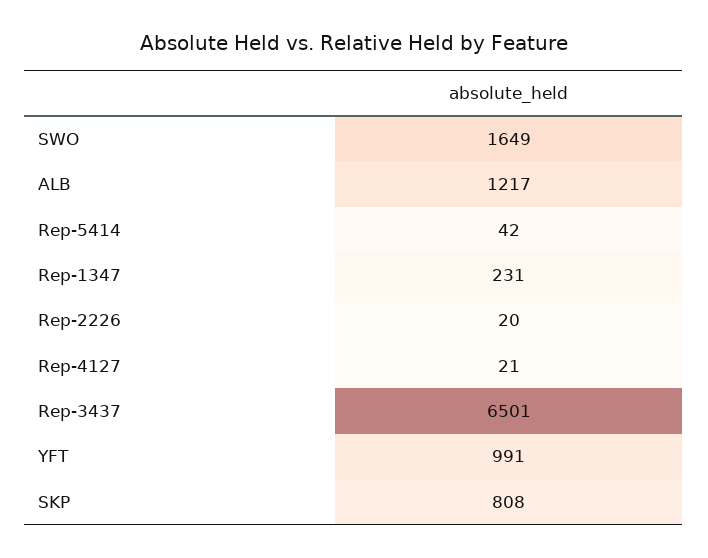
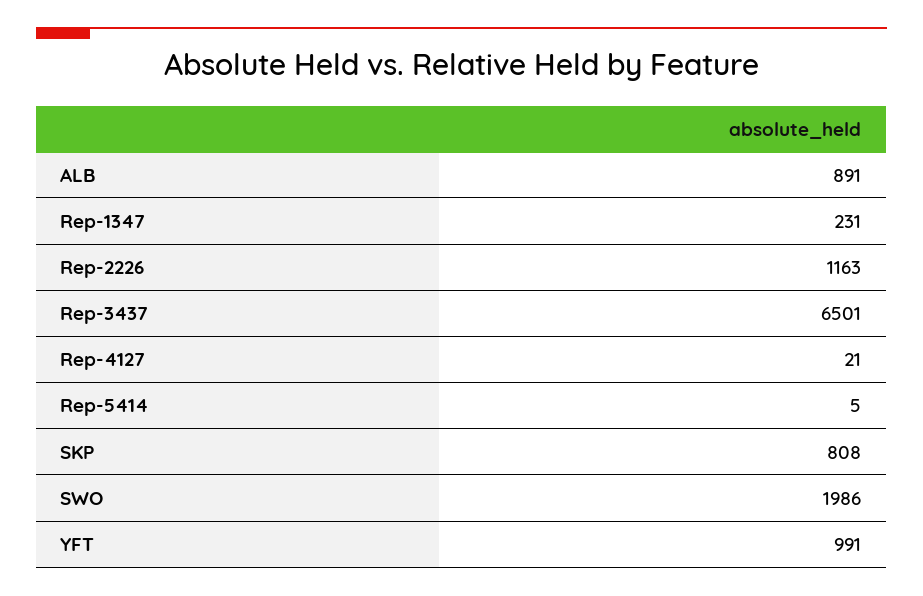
  {
-   "SWO": 1649,
+   "SWO": 1986,
-   "ALB": 1217,
+   "ALB": 891,
-   "Rep-5414": 42,
+   "Rep-5414": 5,
    "Rep-1347": 231,
-   "Rep-2226": 20,
+   "Rep-2226": 1163,
    "Rep-4127": 21,
    "Rep-3437": 6501,
    "YFT": 991,
    "SKP": 808
  }

